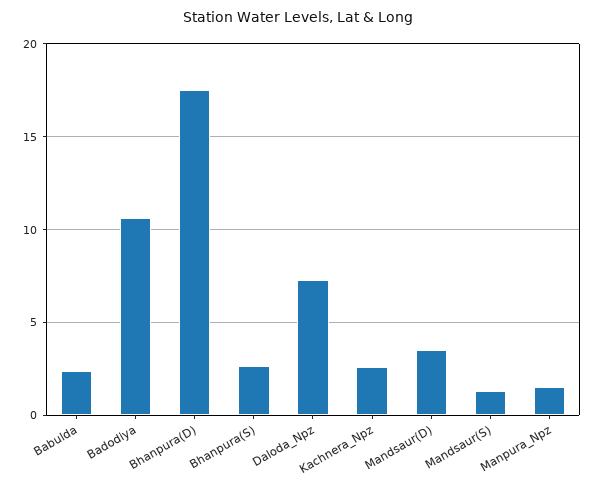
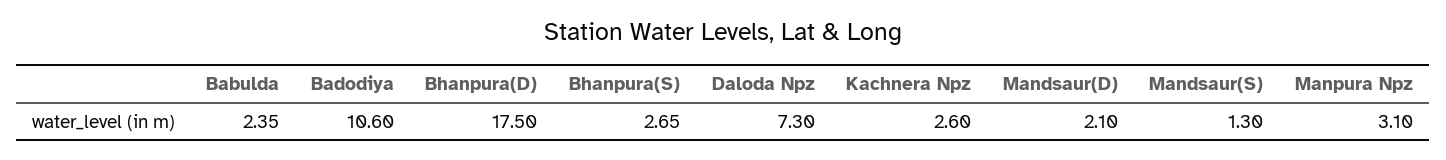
  {
    "Babulda": 2.35,
    "Badodiya": 10.6,
    "Bhanpura(D)": 17.5,
    "Bhanpura(S)": 2.65,
    "Daloda_Npz": 7.3,
    "Kachnera_Npz": 2.6,
-   "Mandsaur(D)": 3.5,
+   "Mandsaur(D)": 2.1,
    "Mandsaur(S)": 1.3,
-   "Manpura_Npz": 1.5
+   "Manpura_Npz": 3.1
  }

